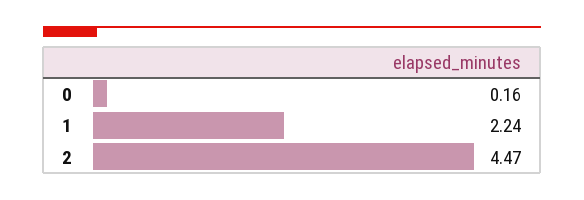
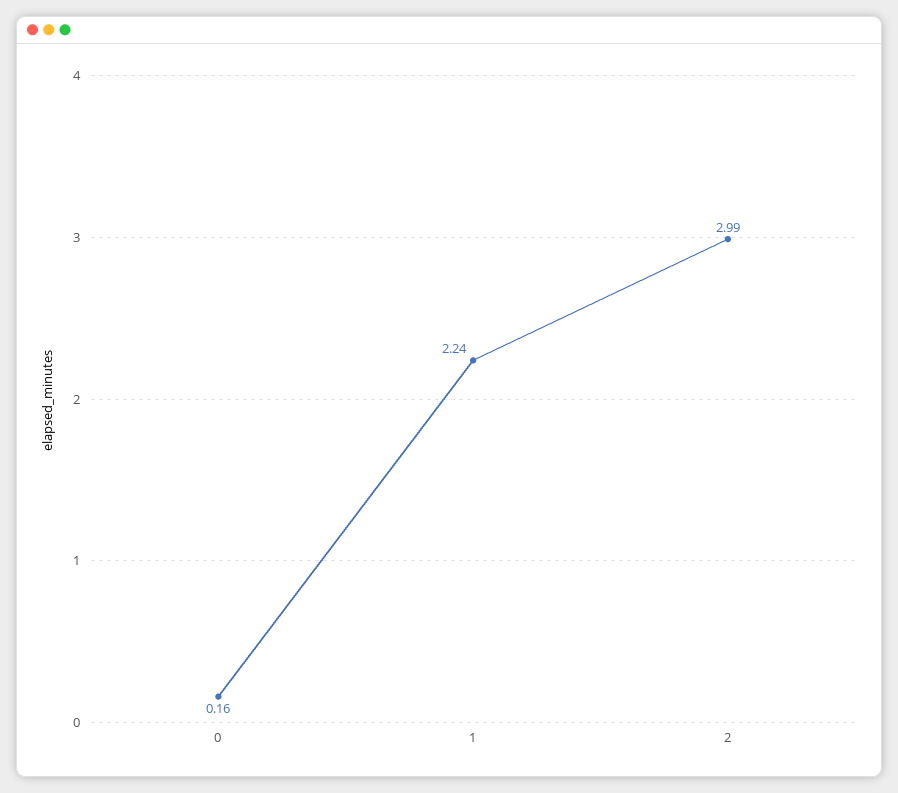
  {
    "0": 0.16,
    "1": 2.24,
-   "2": 4.47
+   "2": 2.99
  }

